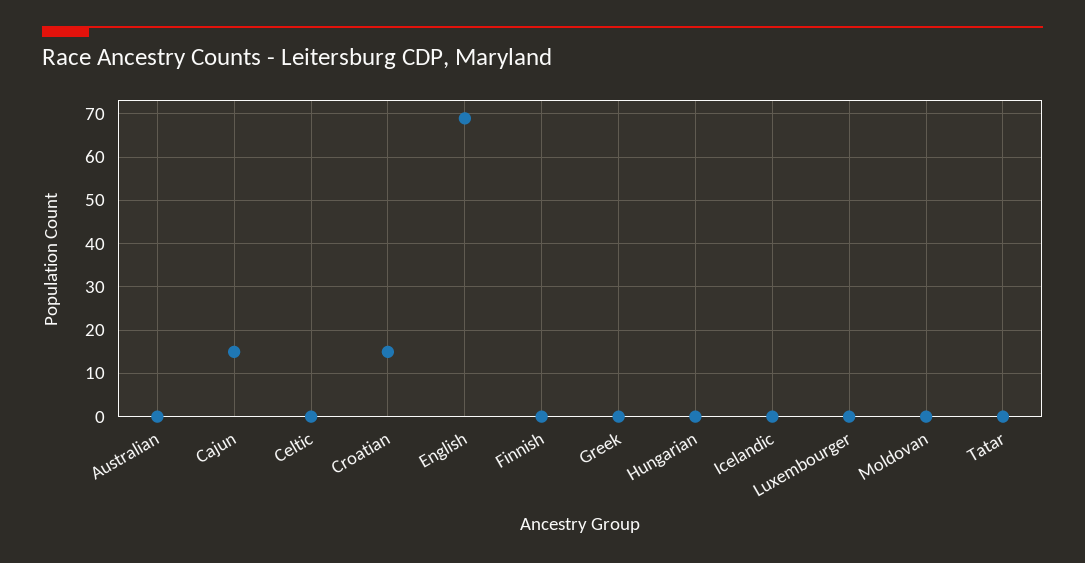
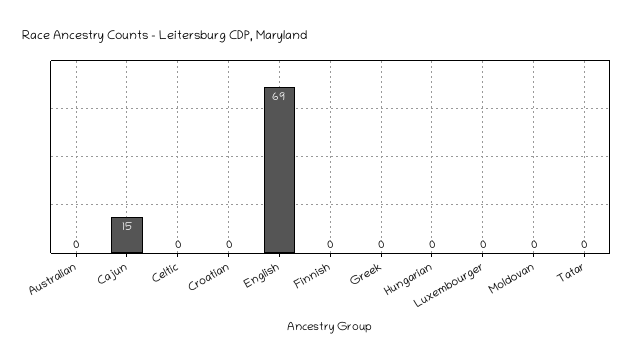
  {
    "Australian": 0,
    "Cajun": 15,
    "Celtic": 0,
-   "Croatian": 15,
+   "Croatian": 0,
    "English": 69,
    "Finnish": 0,
    "Greek": 0,
    "Hungarian": 0,
-   "Icelandic": 0,
    "Luxembourger": 0,
    "Moldovan": 0,
    "Tatar": 0
  }

